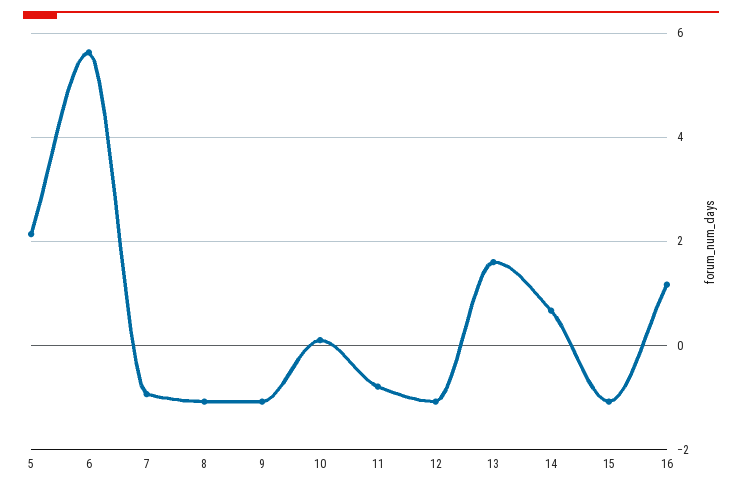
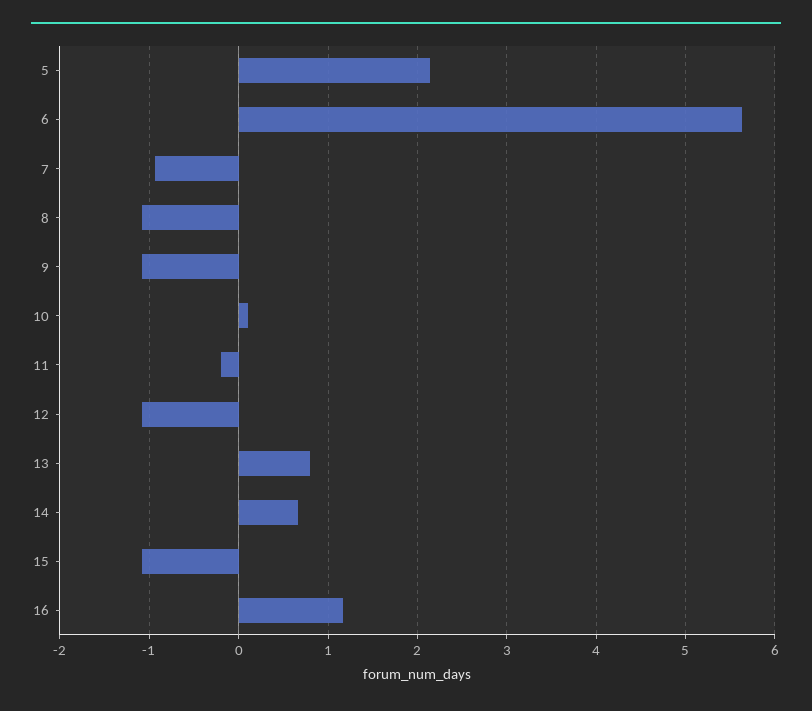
  {
    "5": 2.1,
    "6": 5.6,
    "7": -0.9,
    "8": -1.1,
    "9": -1.1,
    "10": 0.1,
-   "11": -0.8,
+   "11": -0.2,
    "12": -1.1,
-   "13": 1.6,
+   "13": 0.8,
    "14": 0.7,
    "15": -1.1,
    "16": 1.2
  }

